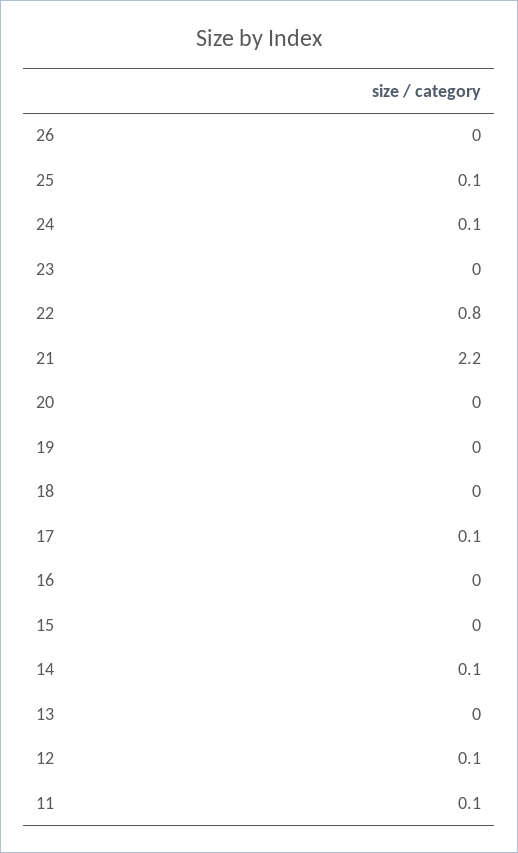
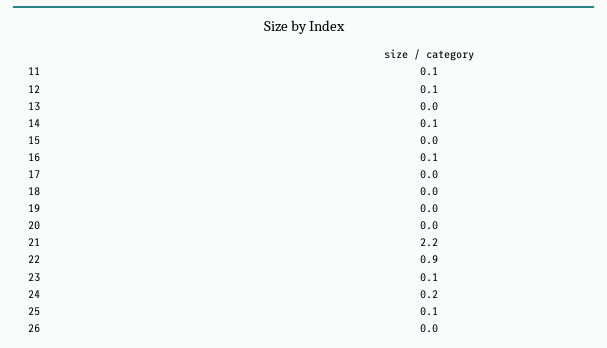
  {
    "26": 0,
    "25": 0.1,
-   "24": 0.1,
+   "24": 0.2,
-   "23": 0,
+   "23": 0.1,
-   "22": 0.8,
+   "22": 0.9,
    "21": 2.2,
    "20": 0,
    "19": 0,
    "18": 0,
-   "17": 0.1,
+   "17": 0,
-   "16": 0,
+   "16": 0.1,
    "15": 0,
    "14": 0.1,
    "13": 0,
    "12": 0.1,
    "11": 0.1
  }

